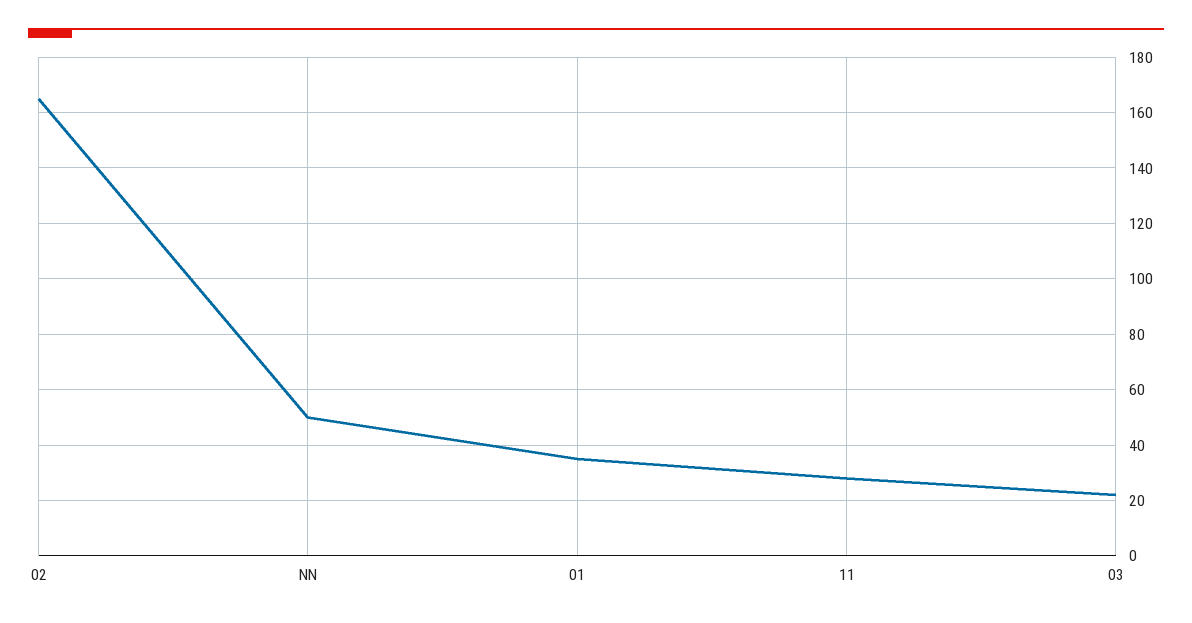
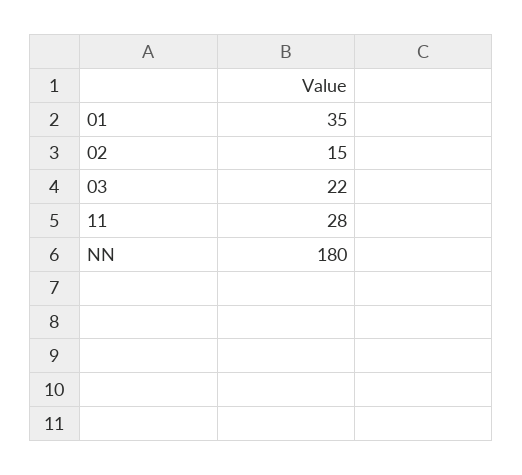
  {
-   "02": 165,
+   "02": 15,
-   "NN": 50,
+   "NN": 180,
    "01": 35,
    "11": 28,
    "03": 22
  }

